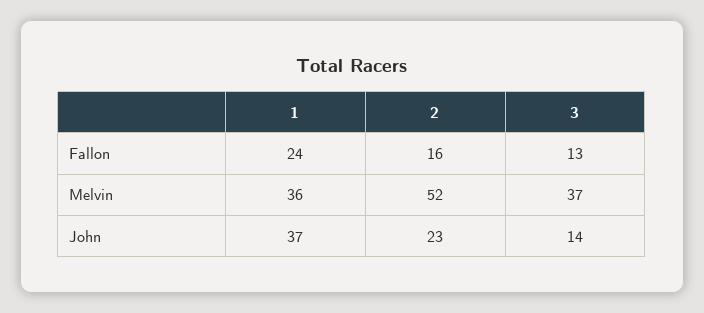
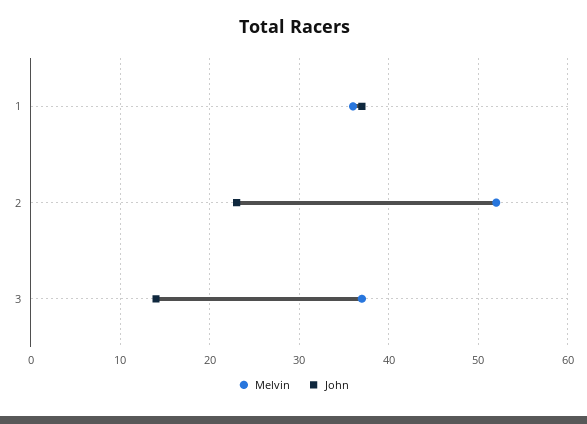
  {
-   "Fallon": {
-     "1": 24,
-     "2": 16,
-     "3": 13
-   },
    "Melvin": {
      "1": 36,
      "2": 52,
      "3": 37
    },
    "John": {
      "1": 37,
      "2": 23,
      "3": 14
    }
  }

